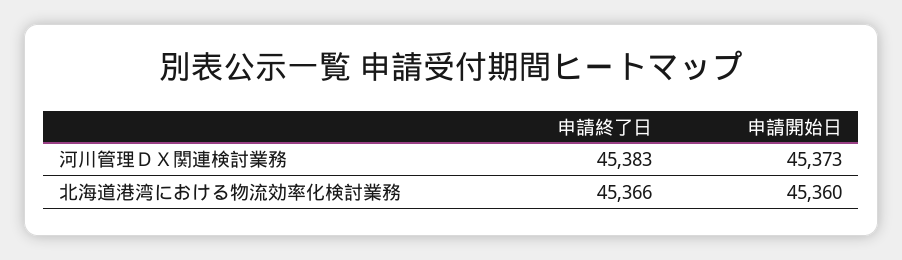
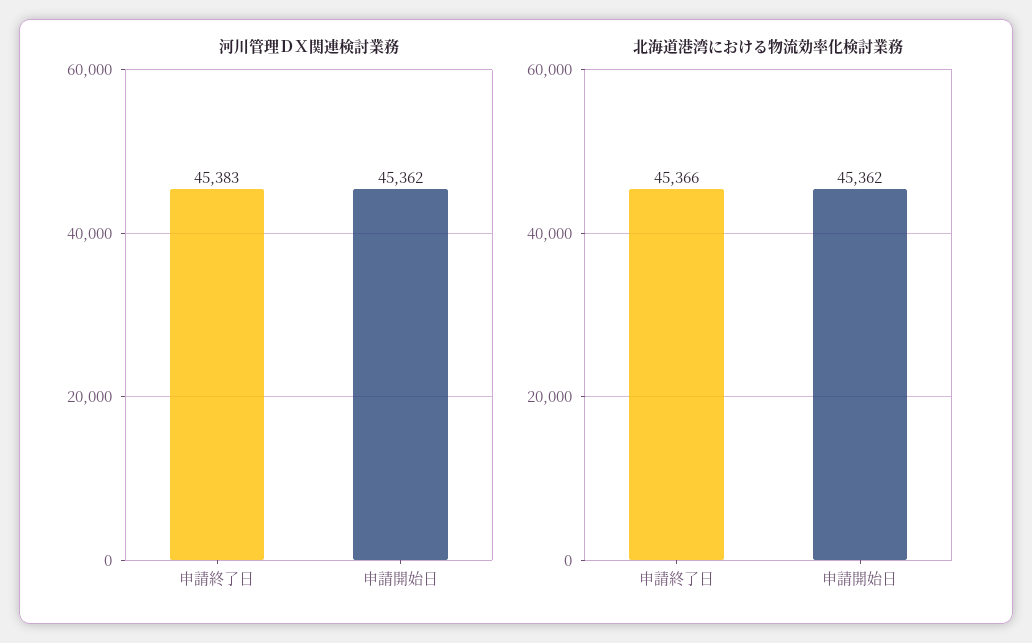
  {
    "河川管理ＤＸ関連検討業務": {
      "申請終了日": 45383,
-     "申請開始日": 45373
+     "申請開始日": 45362
    },
    "北海道港湾における物流効率化検討業務": {
      "申請終了日": 45366,
-     "申請開始日": 45360
+     "申請開始日": 45362
    }
  }

